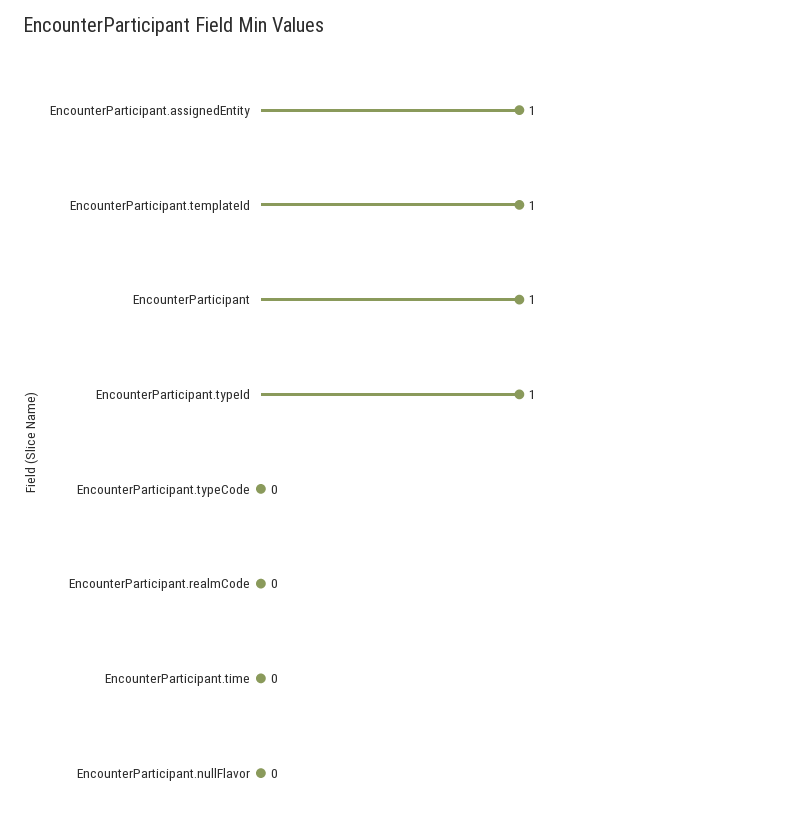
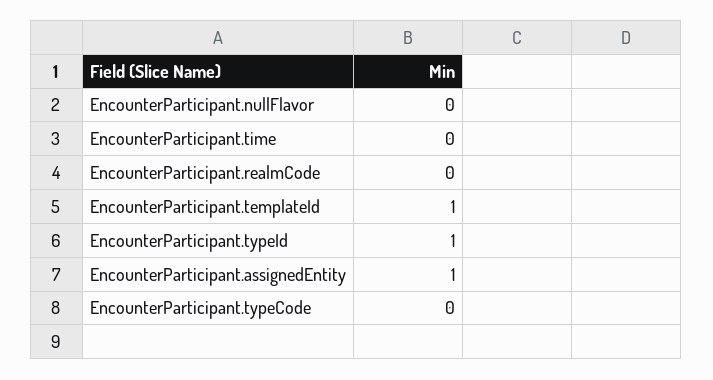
  {
    "EncounterParticipant.assignedEntity": 1,
    "EncounterParticipant.templateId": 1,
-   "EncounterParticipant": 1,
    "EncounterParticipant.typeId": 1,
    "EncounterParticipant.typeCode": 0,
    "EncounterParticipant.realmCode": 0,
    "EncounterParticipant.time": 0,
    "EncounterParticipant.nullFlavor": 0
  }

